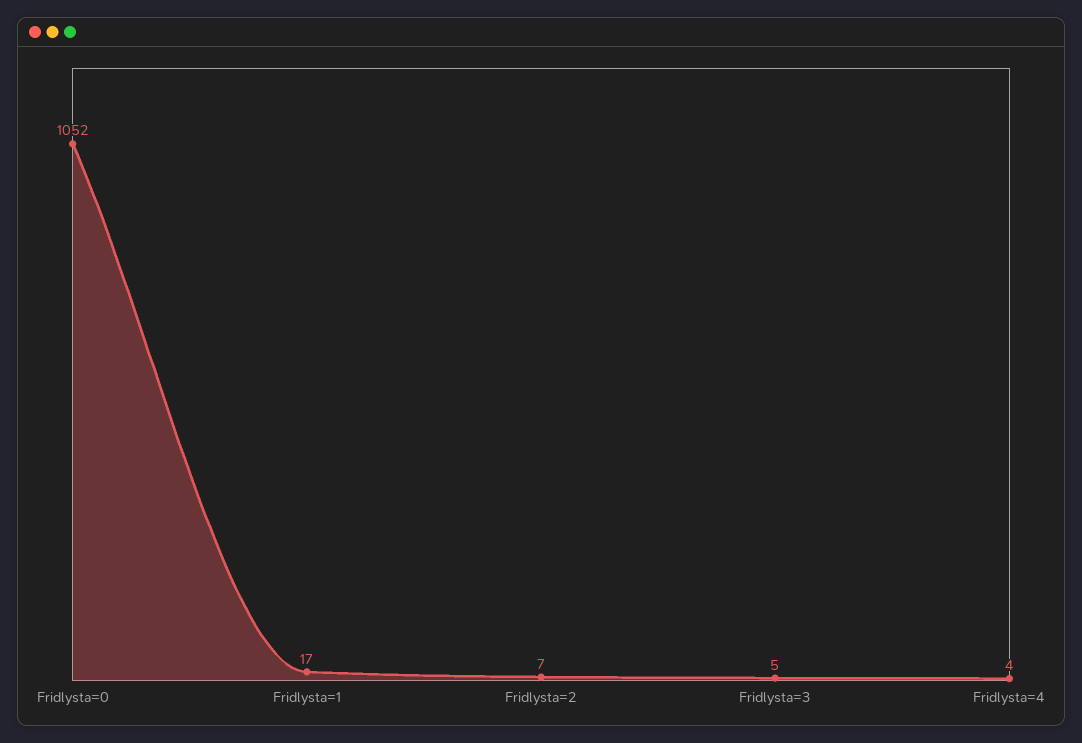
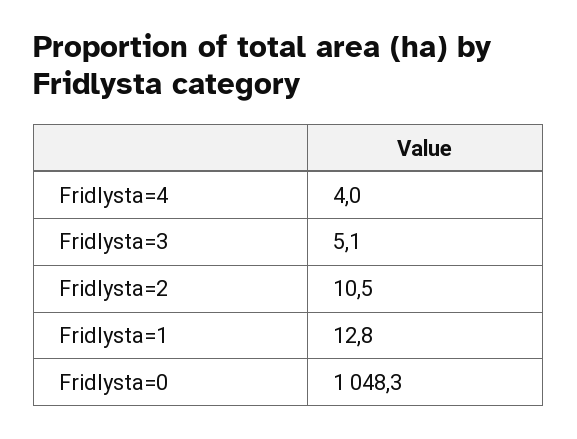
  {
-   "Fridlysta=0": 1052,
+   "Fridlysta=0": 1048.3,
-   "Fridlysta=1": 17,
+   "Fridlysta=1": 12.8,
-   "Fridlysta=2": 7,
+   "Fridlysta=2": 10.5,
    "Fridlysta=3": 5.1,
    "Fridlysta=4": 4
  }

